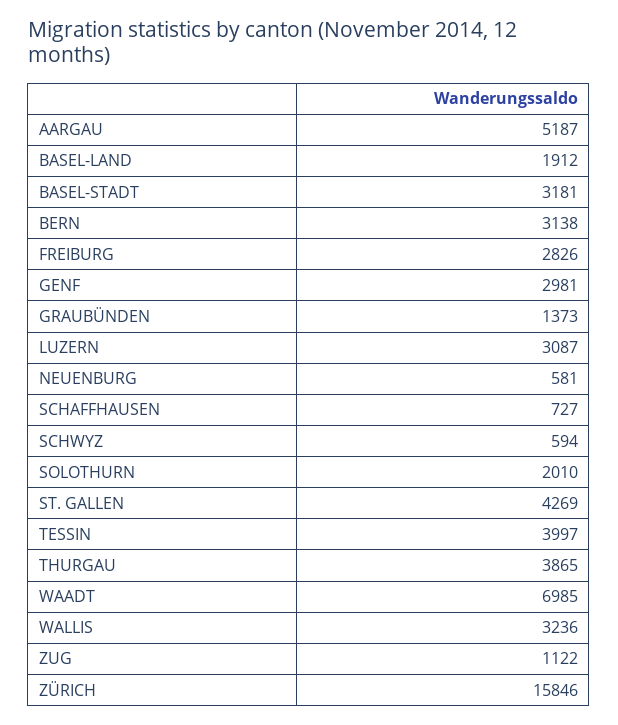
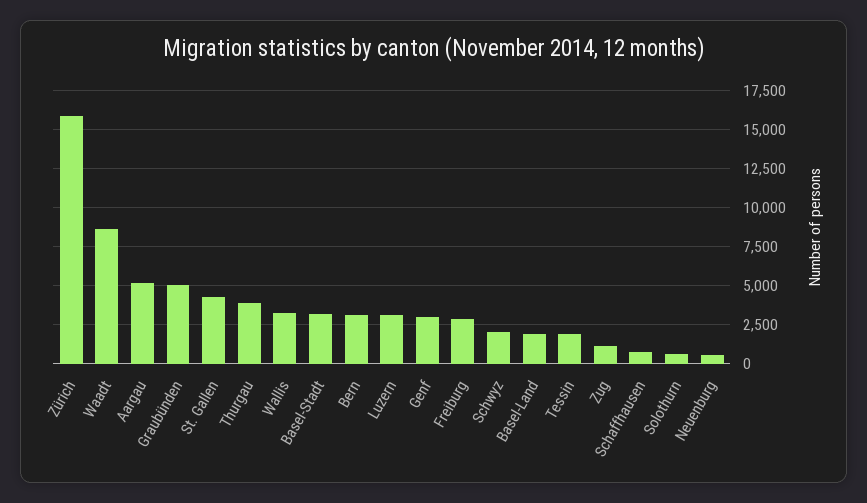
  {
    "AARGAU": 5187,
    "BASEL-LAND": 1912,
    "BASEL-STADT": 3181,
    "BERN": 3138,
    "FREIBURG": 2826,
    "GENF": 2981,
-   "GRAUBÜNDEN": 1373,
+   "GRAUBÜNDEN": 5000,
    "LUZERN": 3087,
    "NEUENBURG": 581,
    "SCHAFFHAUSEN": 727,
-   "SCHWYZ": 594,
+   "SCHWYZ": 2000,
-   "SOLOTHURN": 2010,
+   "SOLOTHURN": 500,
    "ST. GALLEN": 4269,
-   "TESSIN": 3997,
+   "TESSIN": 2000,
    "THURGAU": 3865,
-   "WAADT": 6985,
+   "WAADT": 8500,
    "WALLIS": 3236,
    "ZUG": 1122,
    "ZÜRICH": 15846
  }

